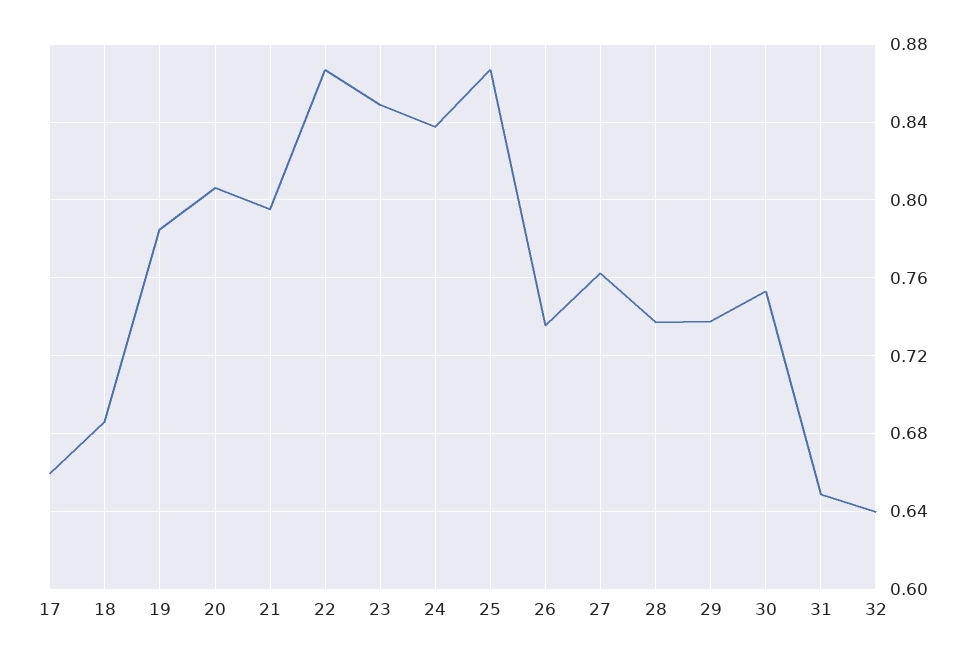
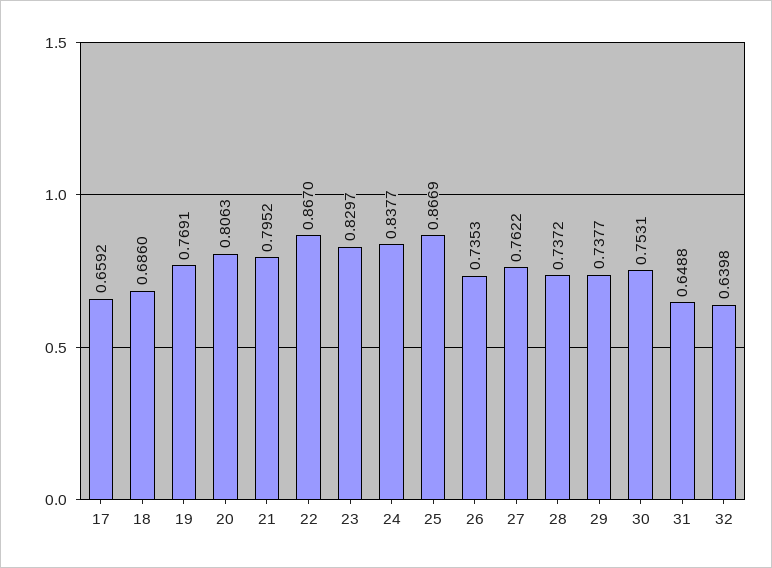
  {
    "17": 0.6592,
    "18": 0.686,
-   "19": 0.785,
+   "19": 0.7691,
    "20": 0.8063,
    "21": 0.7952,
    "22": 0.867,
-   "23": 0.85,
+   "23": 0.8297,
    "24": 0.8377,
    "25": 0.8669,
    "26": 0.7353,
    "27": 0.7622,
    "28": 0.7372,
    "29": 0.7377,
    "30": 0.7531,
    "31": 0.6488,
    "32": 0.6398
  }

